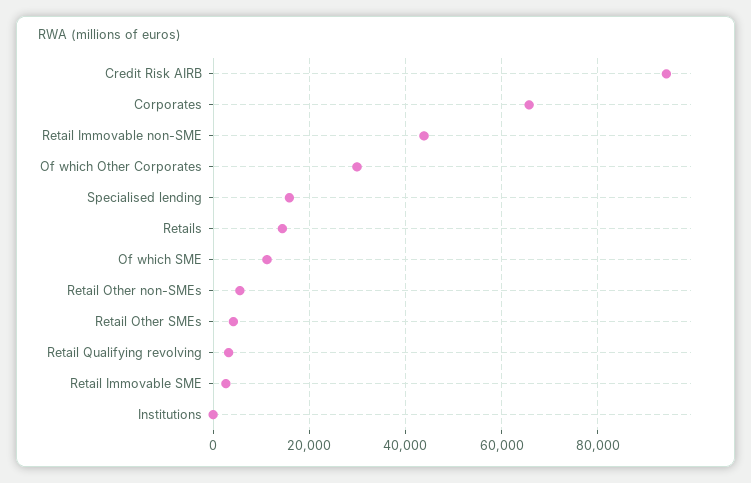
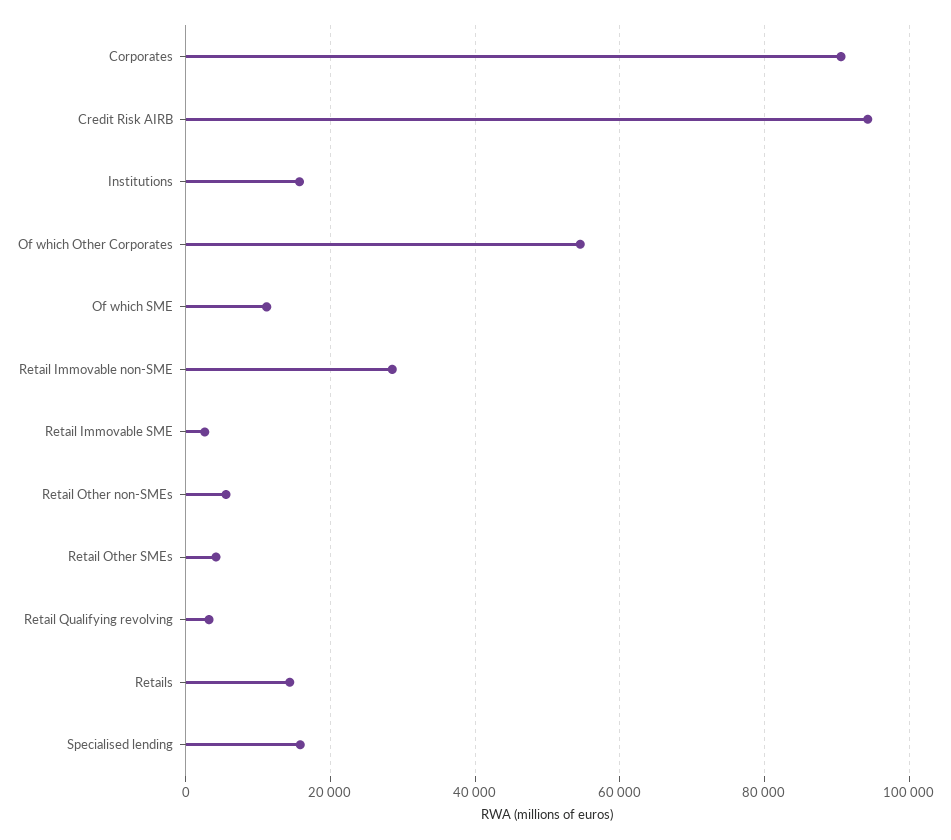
  {
    "Credit Risk AIRB": 94000,
-   "Corporates": 66000,
+   "Corporates": 90000,
-   "Retail Immovable non-SME": 44000,
+   "Retail Immovable non-SME": 28000,
-   "Of which Other Corporates": 30000,
+   "Of which Other Corporates": 54000,
    "Specialised lending": 16000,
    "Retails": 14000,
    "Of which SME": 12000,
    "Retail Other non-SMEs": 6000,
    "Retail Other SMEs": 4000,
    "Retail Qualifying revolving": 4000,
    "Retail Immovable SME": 2000,
-   "Institutions": 0
+   "Institutions": 16000
  }

